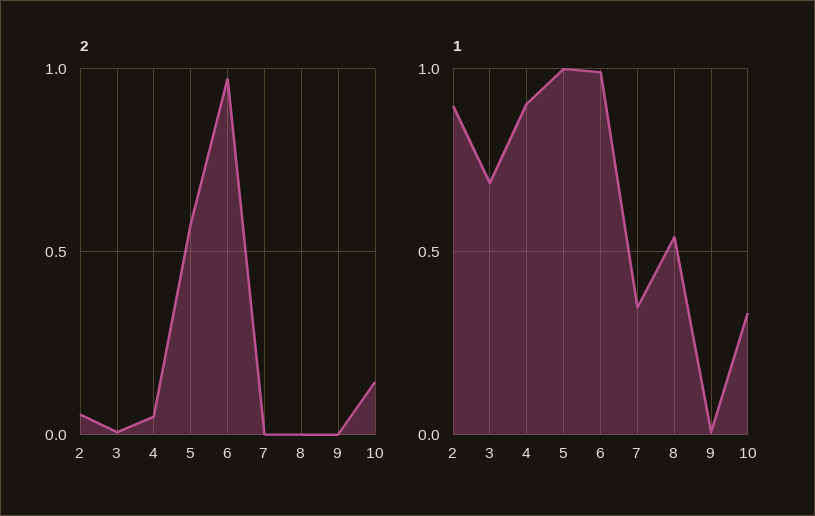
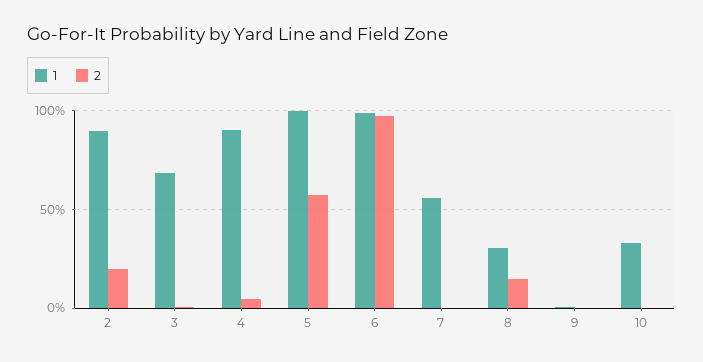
  {
    "2": {
-     "2": 0.05,
+     "2": 0.2,
      "3": 0,
      "4": 0.05,
      "5": 0.55,
      "6": 0.95,
      "7": 0,
-     "8": 0,
+     "8": 0.15,
      "9": 0,
-     "10": 0.15
+     "10": 0
    },
    "1": {
      "2": 0.9,
      "3": 0.7,
      "4": 0.9,
      "5": 1,
      "6": 1,
-     "7": 0.35,
+     "7": 0.55,
-     "8": 0.55,
+     "8": 0.3,
      "9": 0,
      "10": 0.35
    }
  }

